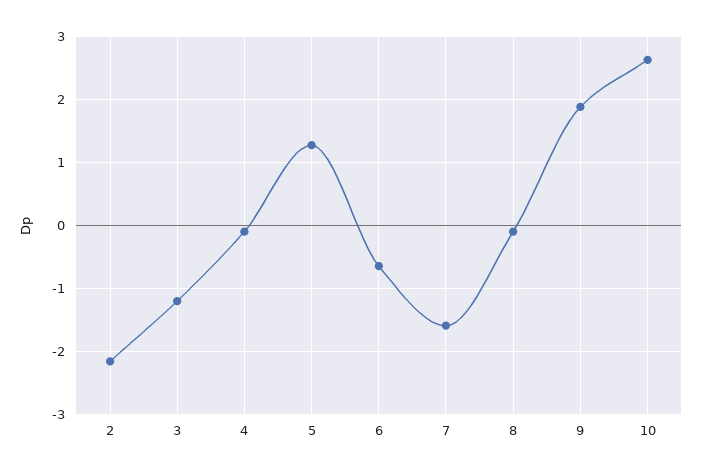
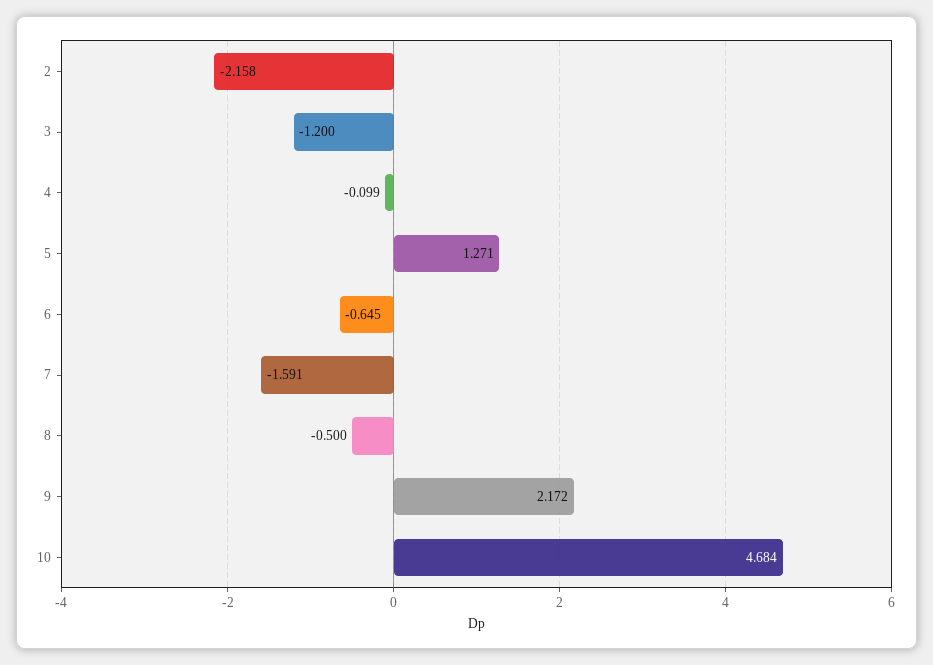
  {
    "2": -2.158,
    "3": -1.2,
    "4": -0.099,
    "5": 1.271,
    "6": -0.645,
    "7": -1.591,
-   "8": -0.1,
+   "8": -0.5,
-   "9": 1.9,
+   "9": 2.172,
-   "10": 2.6
+   "10": 4.684
  }

